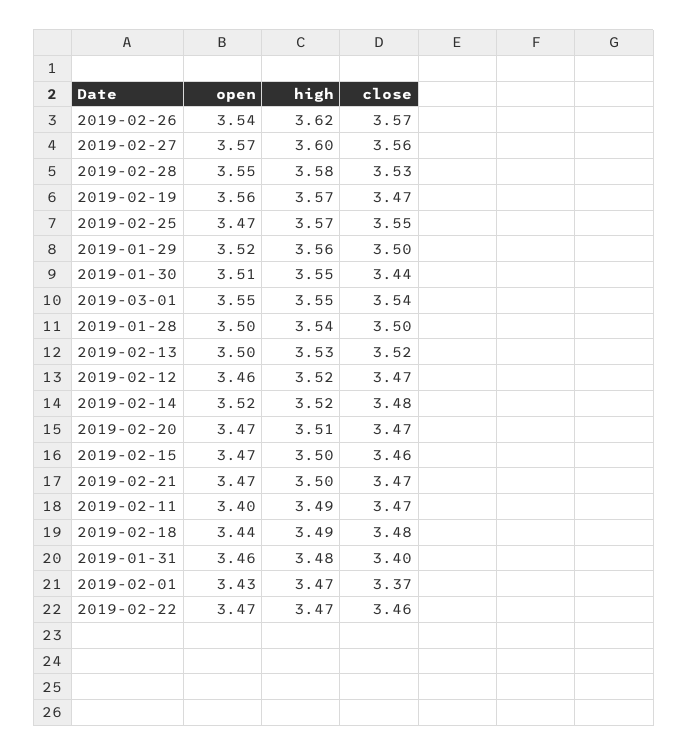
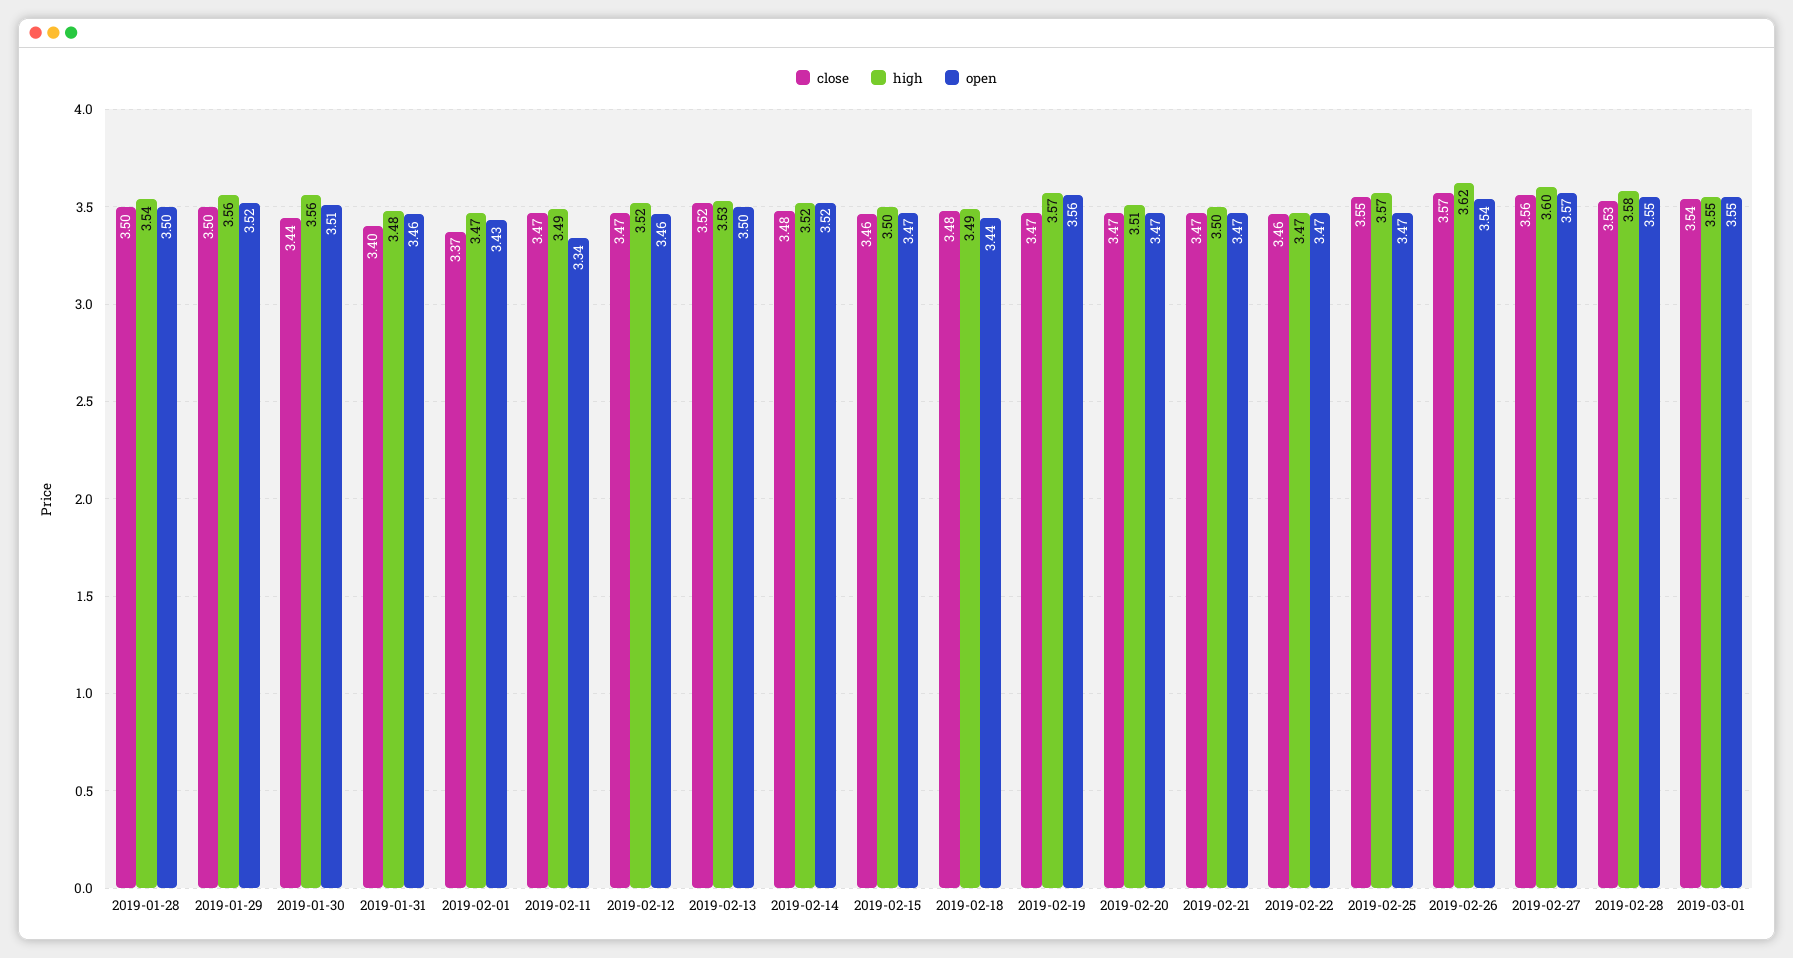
  {
    "open": {
      "2019-02-26": 3.54,
      "2019-02-27": 3.57,
      "2019-02-28": 3.55,
      "2019-02-19": 3.56,
      "2019-02-25": 3.47,
      "2019-01-29": 3.52,
      "2019-01-30": 3.51,
      "2019-03-01": 3.55,
      "2019-01-28": 3.5,
      "2019-02-13": 3.5,
      "2019-02-12": 3.46,
      "2019-02-14": 3.52,
      "2019-02-20": 3.47,
      "2019-02-15": 3.47,
      "2019-02-21": 3.47,
-     "2019-02-11": 3.4,
+     "2019-02-11": 3.34,
      "2019-02-18": 3.44,
      "2019-01-31": 3.46,
      "2019-02-01": 3.43,
      "2019-02-22": 3.47
    },
    "high": {
      "2019-02-26": 3.62,
      "2019-02-27": 3.6,
      "2019-02-28": 3.58,
      "2019-02-19": 3.57,
      "2019-02-25": 3.57,
      "2019-01-29": 3.56,
-     "2019-01-30": 3.55,
+     "2019-01-30": 3.56,
      "2019-03-01": 3.55,
      "2019-01-28": 3.54,
      "2019-02-13": 3.53,
      "2019-02-12": 3.52,
      "2019-02-14": 3.52,
      "2019-02-20": 3.51,
      "2019-02-15": 3.5,
      "2019-02-21": 3.5,
      "2019-02-11": 3.49,
      "2019-02-18": 3.49,
      "2019-01-31": 3.48,
      "2019-02-01": 3.47,
      "2019-02-22": 3.47
    },
    "close": {
      "2019-02-26": 3.57,
      "2019-02-27": 3.56,
      "2019-02-28": 3.53,
      "2019-02-19": 3.47,
      "2019-02-25": 3.55,
      "2019-01-29": 3.5,
      "2019-01-30": 3.44,
      "2019-03-01": 3.54,
      "2019-01-28": 3.5,
      "2019-02-13": 3.52,
      "2019-02-12": 3.47,
      "2019-02-14": 3.48,
      "2019-02-20": 3.47,
      "2019-02-15": 3.46,
      "2019-02-21": 3.47,
      "2019-02-11": 3.47,
      "2019-02-18": 3.48,
      "2019-01-31": 3.4,
      "2019-02-01": 3.37,
      "2019-02-22": 3.46
    }
  }

